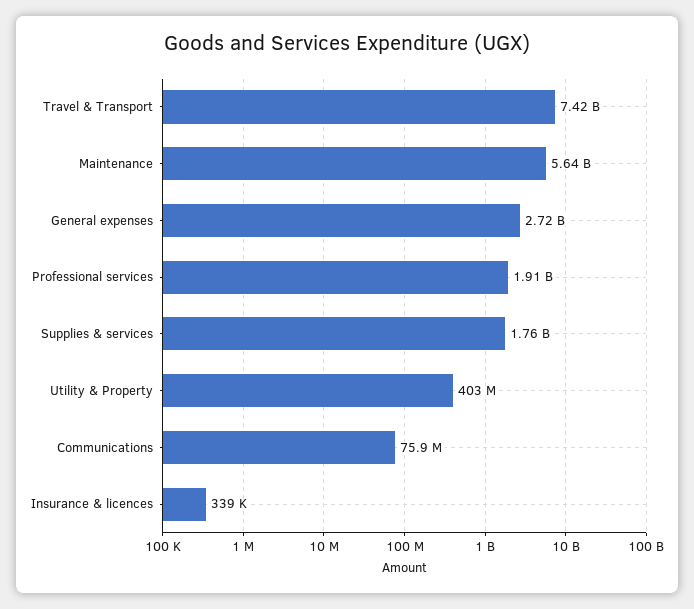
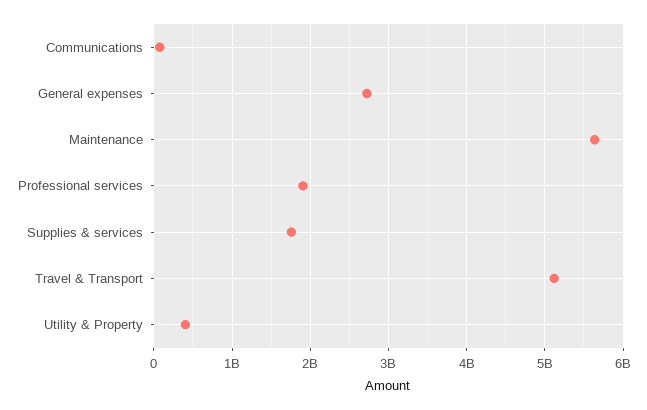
  {
-   "Travel & Transport": 7420000000,
+   "Travel & Transport": 5100000000,
    "Maintenance": 5640000000,
    "General expenses": 2720000000,
    "Professional services": 1910000000,
    "Supplies & services": 1760000000,
    "Utility & Property": 403000000,
-   "Communications": 75900000,
+   "Communications": 75900000
-   "Insurance & licences": 339000
  }

